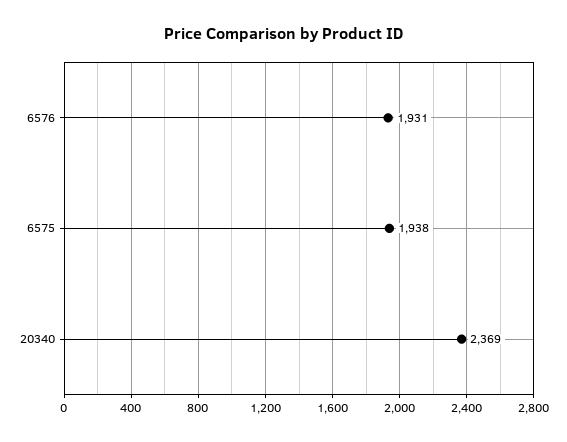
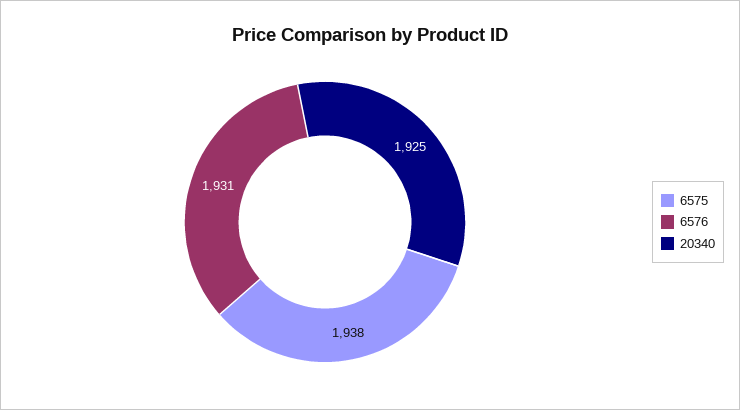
  {
    "6576": 1931,
    "6575": 1938,
-   "20340": 2369
+   "20340": 1925
  }

